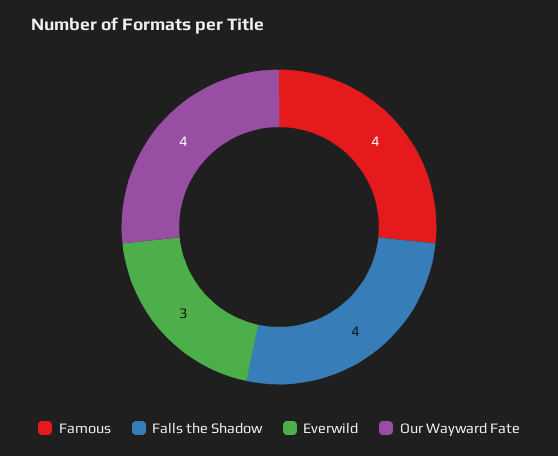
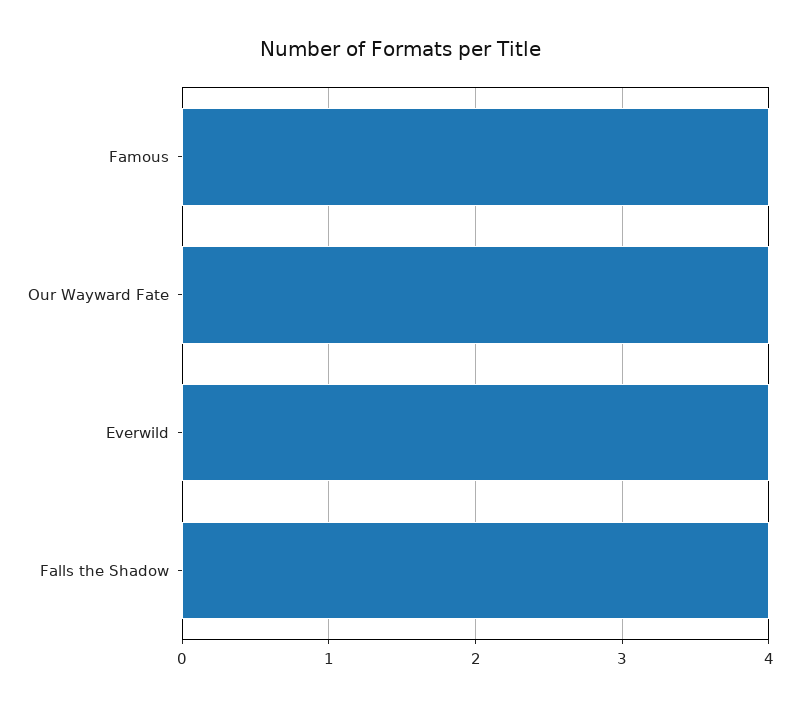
  {
    "Famous": 4,
    "Falls the Shadow": 4,
-   "Everwild": 3,
+   "Everwild": 4,
    "Our Wayward Fate": 4
  }

